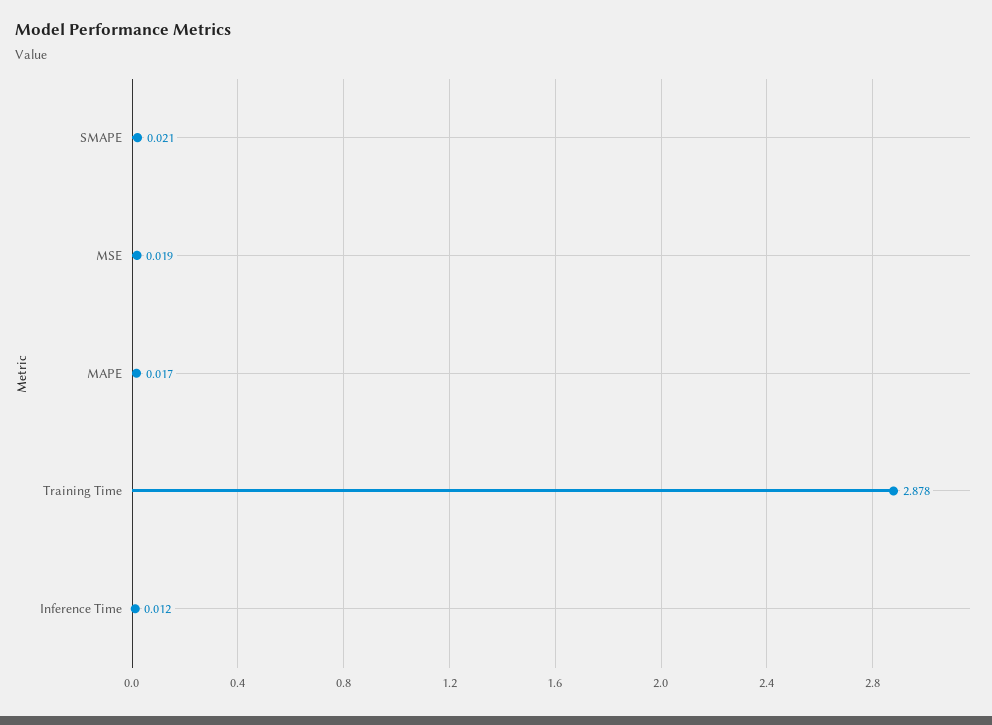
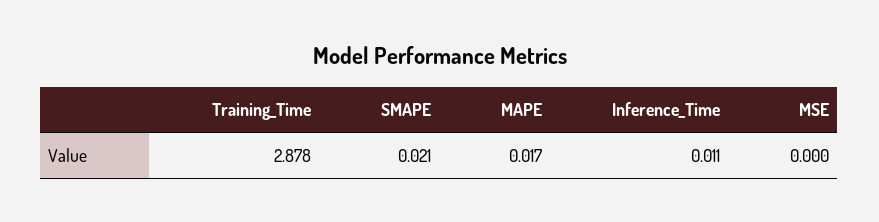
  {
    "SMAPE": 0.021,
-   "MSE": 0.019,
+   "MSE": 0,
    "MAPE": 0.017,
    "Training Time": 2.878,
-   "Inference Time": 0.012
+   "Inference Time": 0.011
  }

